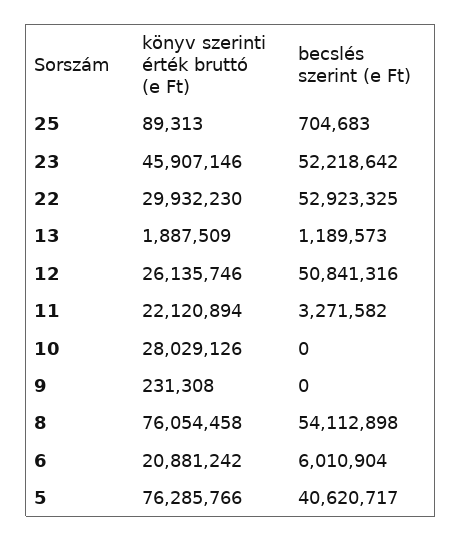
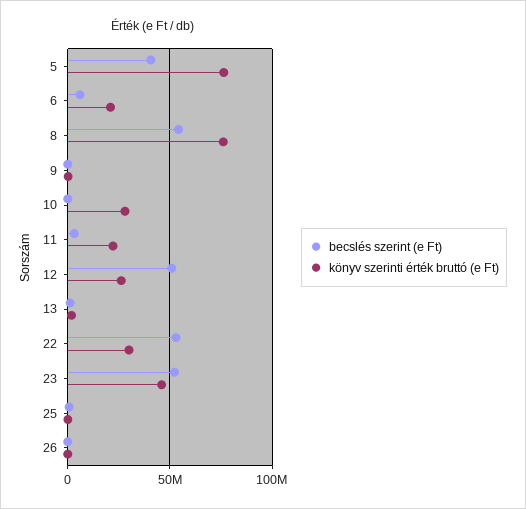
  {
    "könyv szerinti érték bruttó (e Ft)": {
      "25": 89313,
      "23": 45907146,
      "22": 29932230,
      "13": 1887509,
      "12": 26135746,
      "11": 22120894,
      "10": 28029126,
      "9": 231308,
      "8": 76054458,
      "6": 20881242,
-     "5": 76285766
+     "5": 76285766,
+     "26": 0
    },
    "becslés szerint (e Ft)": {
      "25": 704683,
      "23": 52218642,
      "22": 52923325,
      "13": 1189573,
      "12": 50841316,
      "11": 3271582,
      "10": 0,
      "9": 0,
      "8": 54112898,
      "6": 6010904,
-     "5": 40620717
+     "5": 40620717,
+     "26": 0
    }
  }

